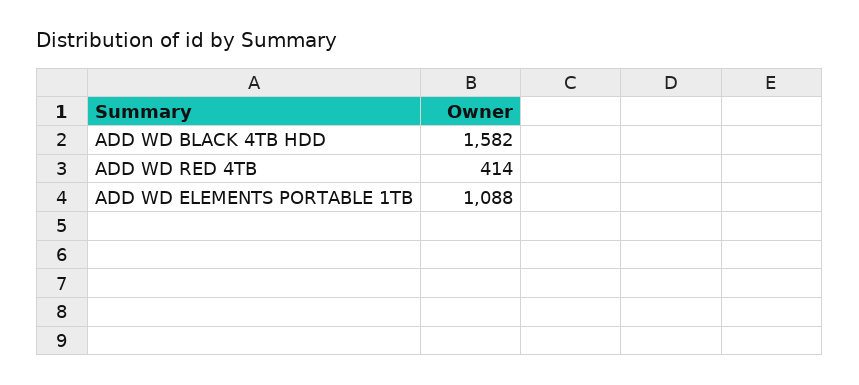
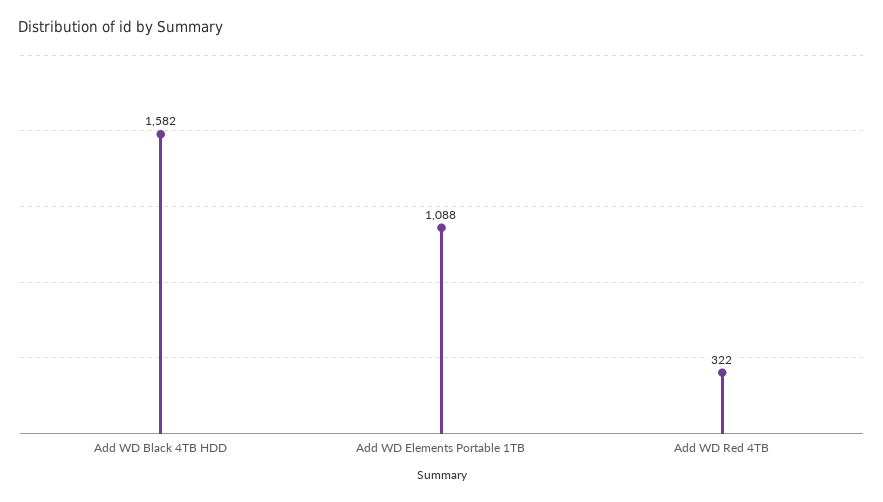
  {
    "ADD WD BLACK 4TB HDD": 1582,
-   "ADD WD RED 4TB": 414,
+   "ADD WD RED 4TB": 322,
    "ADD WD ELEMENTS PORTABLE 1TB": 1088
  }

